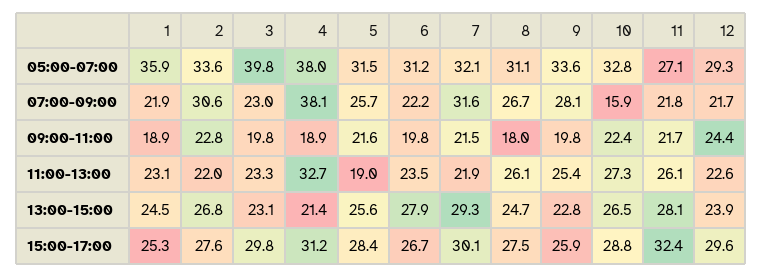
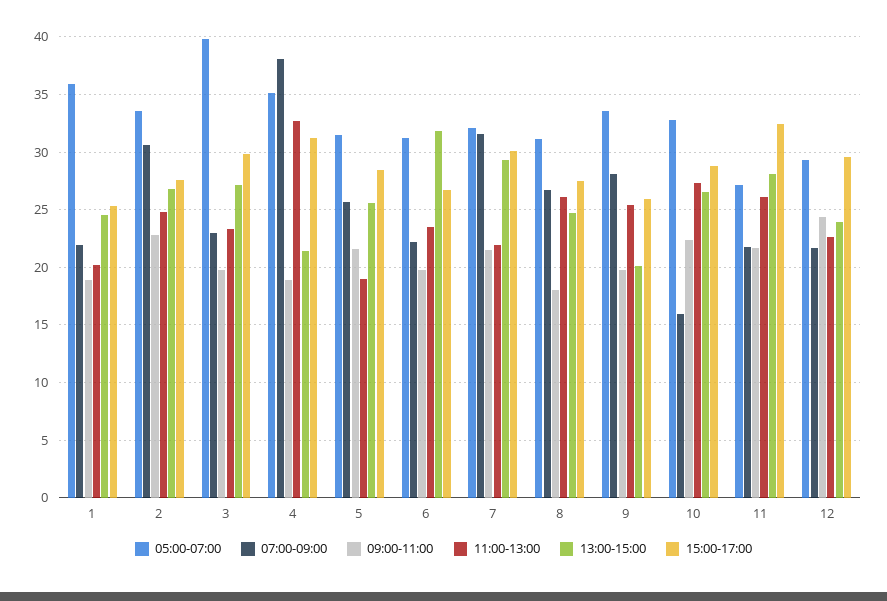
  {
    "05:00-07:00": {
      "1": 35.9,
      "2": 33.6,
      "3": 39.8,
-     "4": 38,
+     "4": 35,
      "5": 31.5,
      "6": 31.2,
      "7": 32.1,
      "8": 31.1,
      "9": 33.6,
      "10": 32.8,
      "11": 27.1,
      "12": 29.3
    },
    "07:00-09:00": {
      "1": 21.9,
      "2": 30.6,
      "3": 23,
      "4": 38.1,
      "5": 25.7,
      "6": 22.2,
      "7": 31.6,
      "8": 26.7,
      "9": 28.1,
      "10": 15.9,
      "11": 21.8,
      "12": 21.7
    },
    "09:00-11:00": {
      "1": 18.9,
      "2": 22.8,
      "3": 19.8,
      "4": 18.9,
      "5": 21.6,
      "6": 19.8,
      "7": 21.5,
      "8": 18,
      "9": 19.8,
      "10": 22.4,
      "11": 21.7,
      "12": 24.4
    },
    "11:00-13:00": {
-     "1": 23.1,
+     "1": 20,
-     "2": 22,
+     "2": 25,
      "3": 23.3,
      "4": 32.7,
      "5": 19,
      "6": 23.5,
      "7": 21.9,
      "8": 26.1,
      "9": 25.4,
      "10": 27.3,
      "11": 26.1,
      "12": 22.6
    },
    "13:00-15:00": {
      "1": 24.5,
      "2": 26.8,
-     "3": 23.1,
+     "3": 27,
      "4": 21.4,
      "5": 25.6,
-     "6": 27.9,
+     "6": 32,
      "7": 29.3,
      "8": 24.7,
-     "9": 22.8,
+     "9": 20,
      "10": 26.5,
      "11": 28.1,
      "12": 23.9
    },
    "15:00-17:00": {
      "1": 25.3,
      "2": 27.6,
      "3": 29.8,
      "4": 31.2,
      "5": 28.4,
      "6": 26.7,
      "7": 30.1,
      "8": 27.5,
      "9": 25.9,
      "10": 28.8,
      "11": 32.4,
      "12": 29.6
    }
  }

